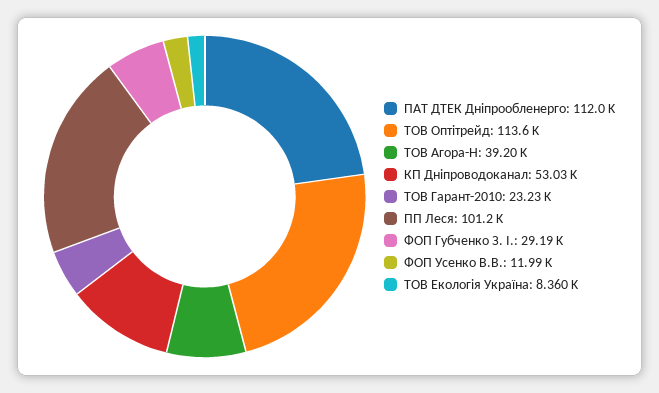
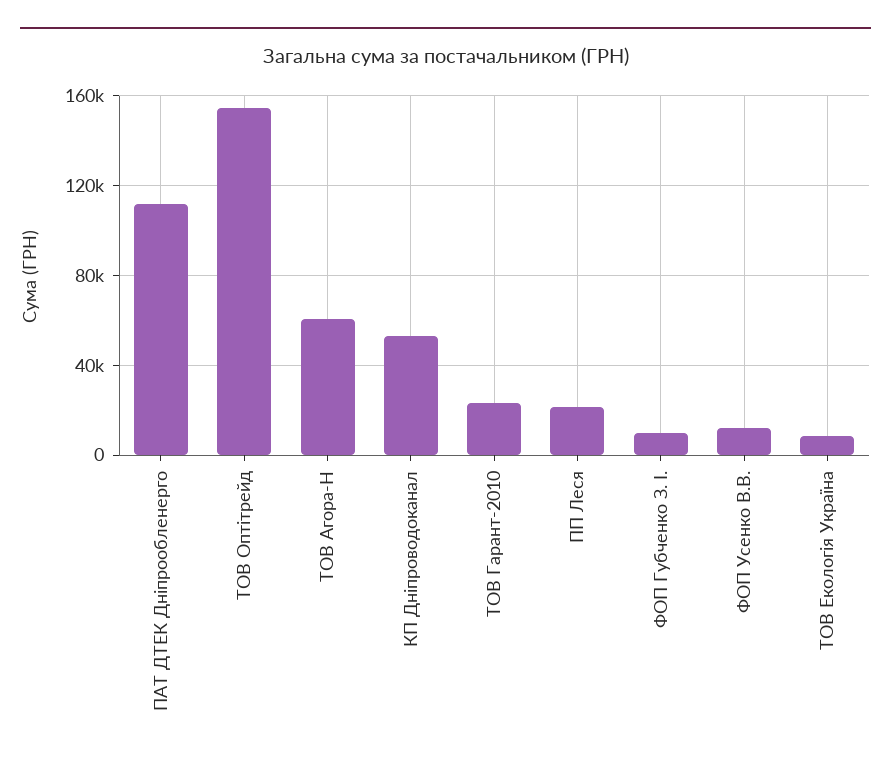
  {
    "ПАТ ДТЕК Дніпрообленерго": 112000,
-   "ТОВ Оптітрейд": 113600,
+   "ТОВ Оптітрейд": 155000,
-   "ТОВ Агора-Н": 39200,
+   "ТОВ Агора-Н": 60000,
    "КП Дніпроводоканал": 53030,
    "ТОВ Гарант-2010": 23230,
-   "ПП Леся": 101200,
+   "ПП Леся": 20000,
-   "ФОП Губченко З. І.": 29190,
+   "ФОП Губченко З. І.": 10000,
    "ФОП Усенко В.В.": 11990,
    "ТОВ Екологія Україна": 8360
  }

